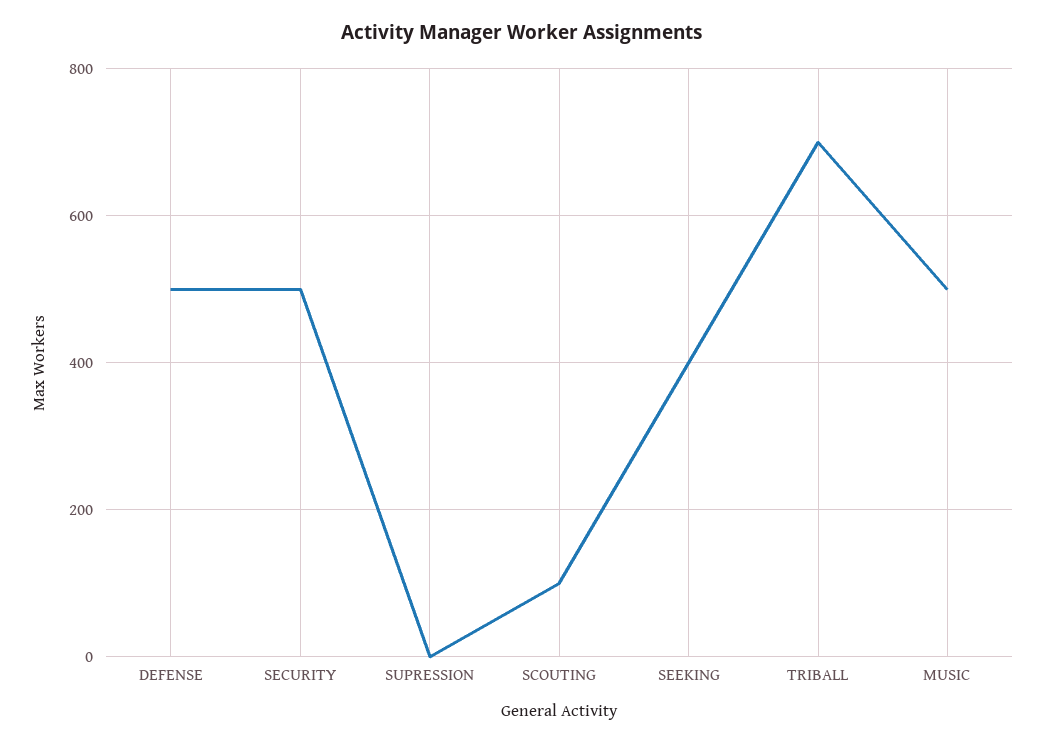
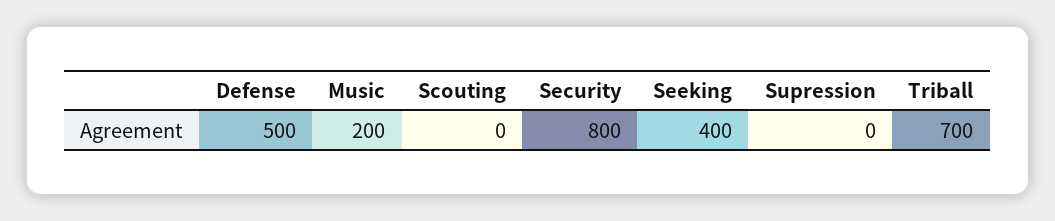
  {
    "DEFENSE": 500,
-   "SECURITY": 500,
+   "SECURITY": 800,
    "SUPRESSION": 0,
-   "SCOUTING": 100,
+   "SCOUTING": 0,
    "SEEKING": 400,
    "TRIBALL": 700,
-   "MUSIC": 500
+   "MUSIC": 200
  }

